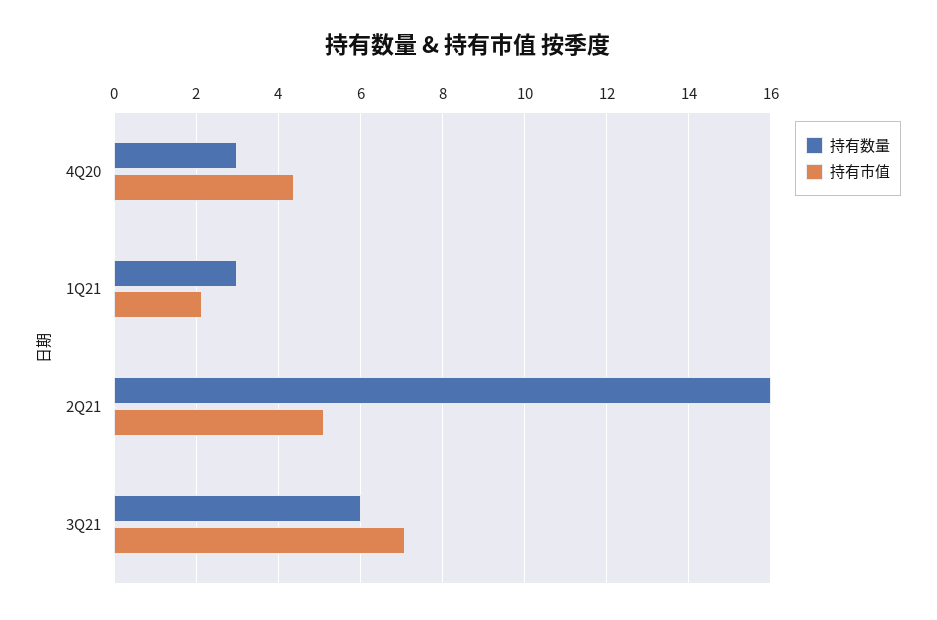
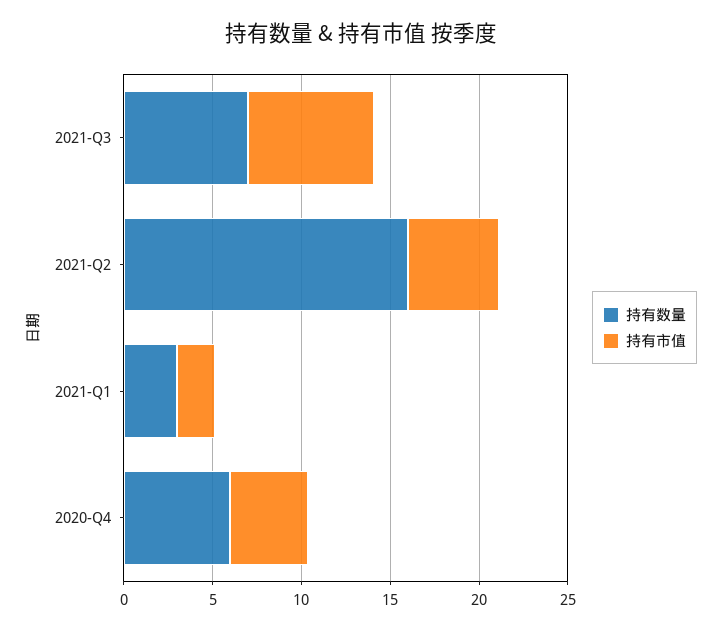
  {
    "持有数量": {
-     "4Q20": 3,
+     "4Q20": 6,
      "1Q21": 3,
      "2Q21": 16,
-     "3Q21": 6
+     "3Q21": 7
    },
    "持有市值": {
      "4Q20": 4.4,
      "1Q21": 2.2,
      "2Q21": 5.2,
      "3Q21": 7
    }
  }

